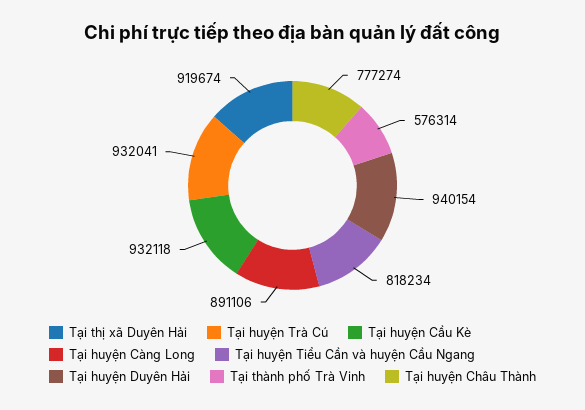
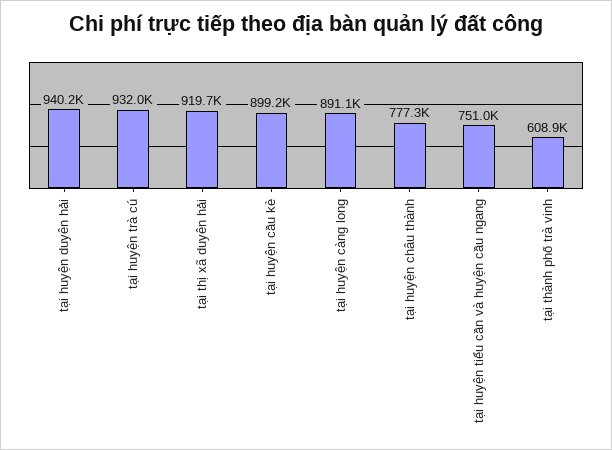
  {
    "Tại thị xã Duyên Hải": 919674,
    "Tại huyện Trà Cú": 932041,
-   "Tại huyện Cầu Kè": 932118,
+   "Tại huyện Cầu Kè": 899200,
    "Tại huyện Càng Long": 891106,
-   "Tại huyện Tiểu Cần và huyện Cầu Ngang": 818234,
+   "Tại huyện Tiểu Cần và huyện Cầu Ngang": 751000,
    "Tại huyện Duyên Hải": 940154,
-   "Tại thành phố Trà Vinh": 576314,
+   "Tại thành phố Trà Vinh": 608900,
    "Tại huyện Châu Thành": 777274
  }

